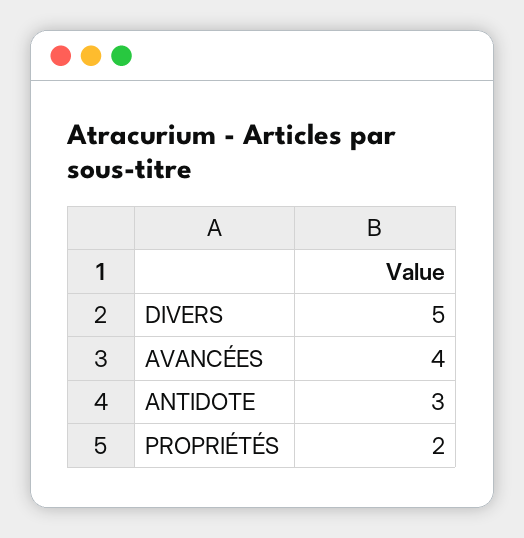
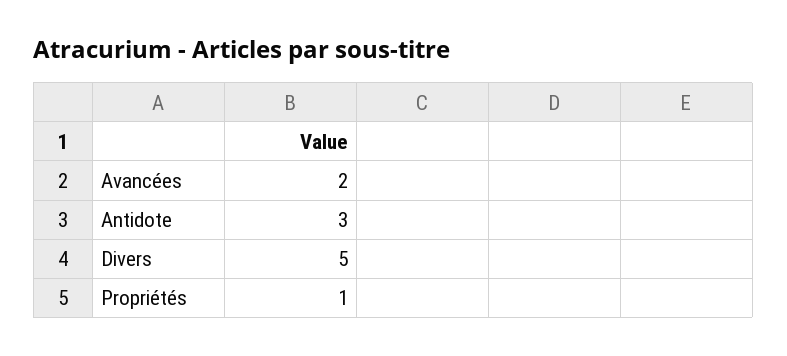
  {
    "DIVERS": 5,
-   "AVANCÉES": 4,
+   "AVANCÉES": 2,
    "ANTIDOTE": 3,
-   "PROPRIÉTÉS": 2
+   "PROPRIÉTÉS": 1
  }

